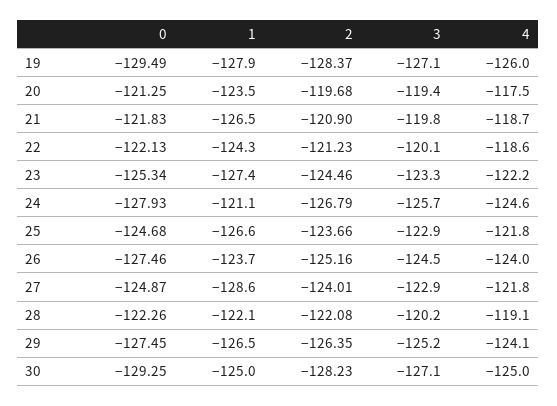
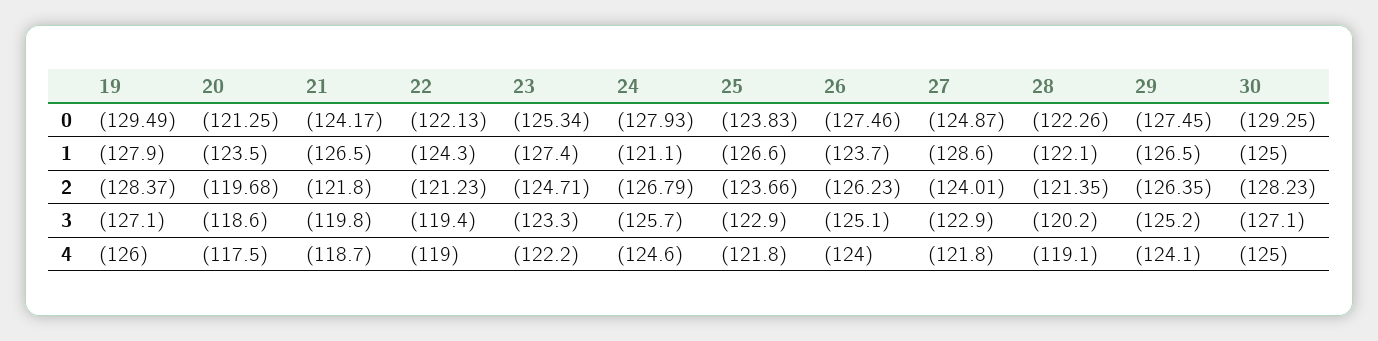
  {
    "0": {
      "19": -129.49,
      "20": -121.25,
-     "21": -121.83,
+     "21": -124.17,
      "22": -122.13,
      "23": -125.34,
      "24": -127.93,
-     "25": -124.68,
+     "25": -123.83,
      "26": -127.46,
      "27": -124.87,
      "28": -122.26,
      "29": -127.45,
      "30": -129.25
    },
    "1": {
      "19": -127.9,
      "20": -123.5,
      "21": -126.5,
      "22": -124.3,
      "23": -127.4,
      "24": -121.1,
      "25": -126.6,
      "26": -123.7,
      "27": -128.6,
      "28": -122.1,
      "29": -126.5,
      "30": -125
    },
    "2": {
      "19": -128.37,
      "20": -119.68,
-     "21": -120.9,
+     "21": -121.8,
      "22": -121.23,
-     "23": -124.46,
+     "23": -124.71,
      "24": -126.79,
      "25": -123.66,
-     "26": -125.16,
+     "26": -126.23,
      "27": -124.01,
-     "28": -122.08,
+     "28": -121.35,
      "29": -126.35,
      "30": -128.23
    },
    "3": {
      "19": -127.1,
-     "20": -119.4,
+     "20": -118.6,
      "21": -119.8,
-     "22": -120.1,
+     "22": -119.4,
      "23": -123.3,
      "24": -125.7,
      "25": -122.9,
-     "26": -124.5,
+     "26": -125.1,
      "27": -122.9,
      "28": -120.2,
      "29": -125.2,
      "30": -127.1
    },
    "4": {
      "19": -126,
      "20": -117.5,
      "21": -118.7,
-     "22": -118.6,
+     "22": -119,
      "23": -122.2,
      "24": -124.6,
      "25": -121.8,
      "26": -124,
      "27": -121.8,
      "28": -119.1,
      "29": -124.1,
      "30": -125
    }
  }

